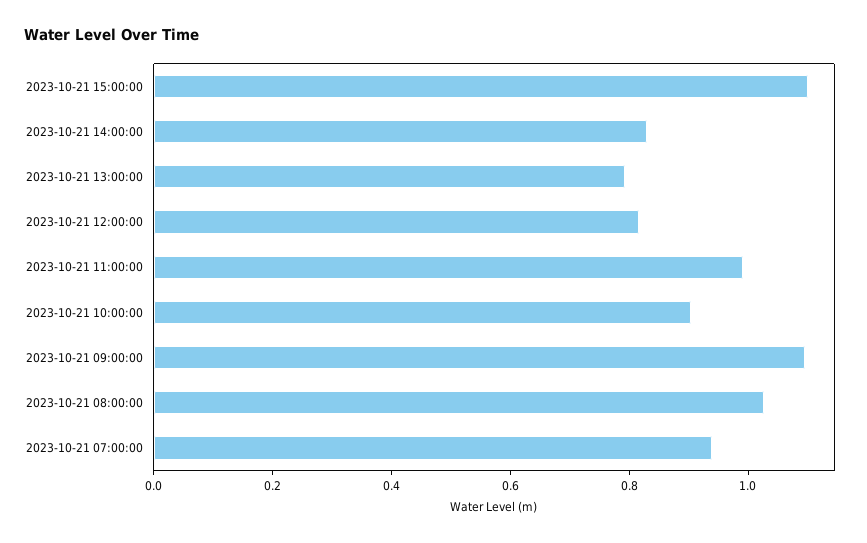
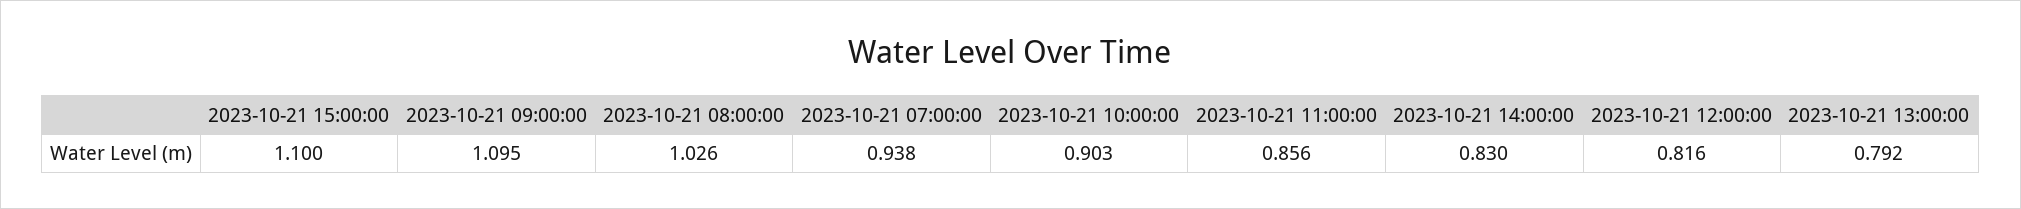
  {
    "2023-10-21 15:00:00": 1.1,
    "2023-10-21 14:00:00": 0.83,
    "2023-10-21 13:00:00": 0.792,
    "2023-10-21 12:00:00": 0.816,
-   "2023-10-21 11:00:00": 1,
+   "2023-10-21 11:00:00": 0.856,
    "2023-10-21 10:00:00": 0.903,
    "2023-10-21 09:00:00": 1.095,
    "2023-10-21 08:00:00": 1.026,
    "2023-10-21 07:00:00": 0.938
  }

